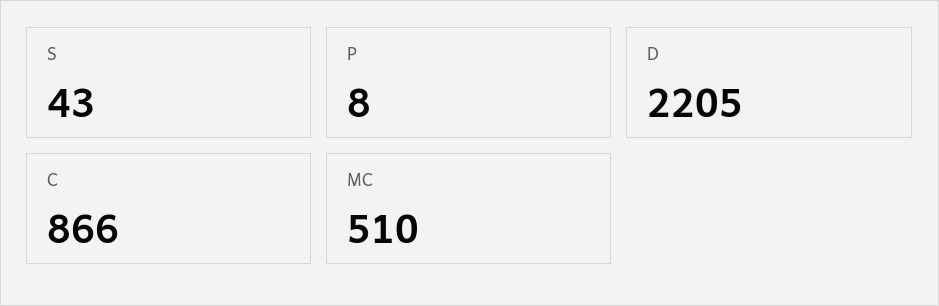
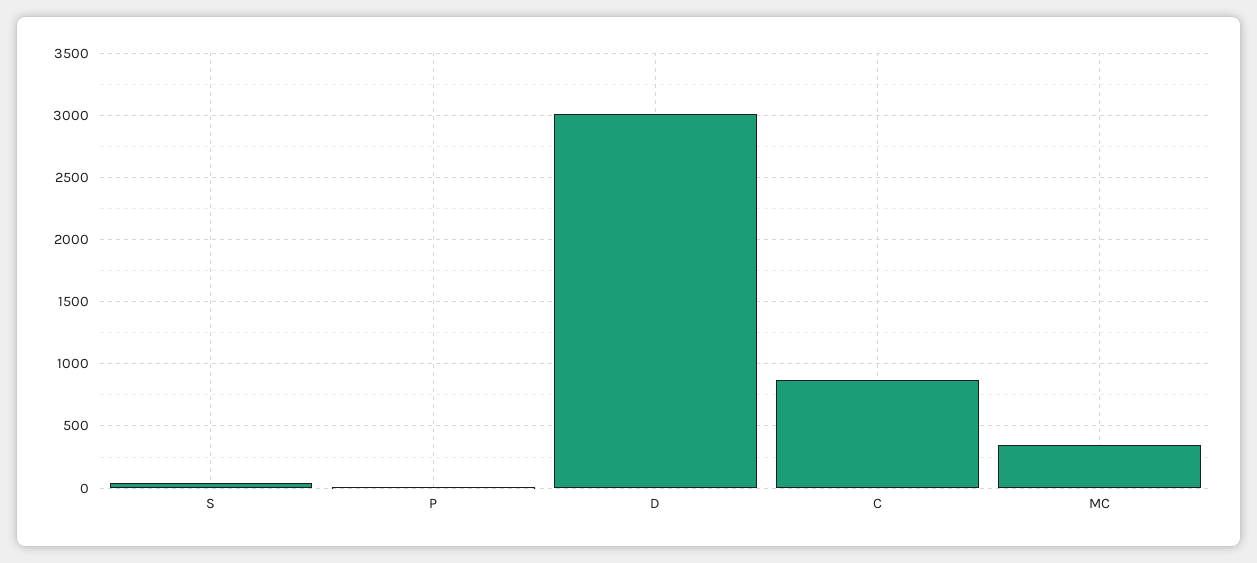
  {
    "S": 43,
    "P": 8,
-   "D": 2205,
+   "D": 3000,
    "C": 866,
-   "MC": 510
+   "MC": 350
  }

